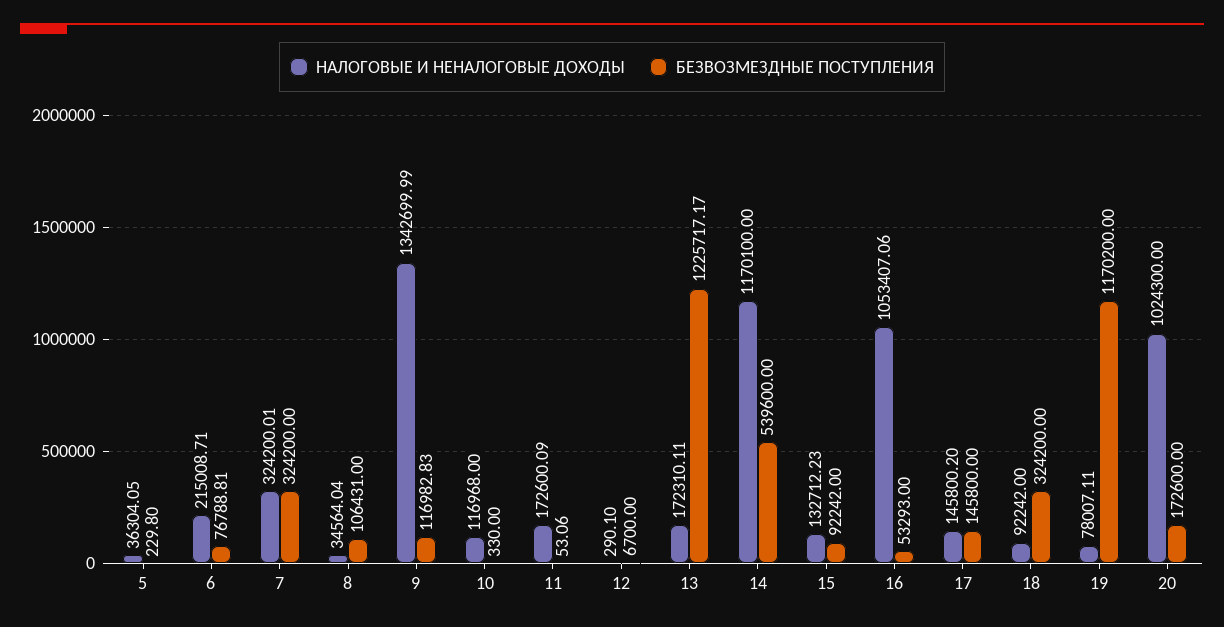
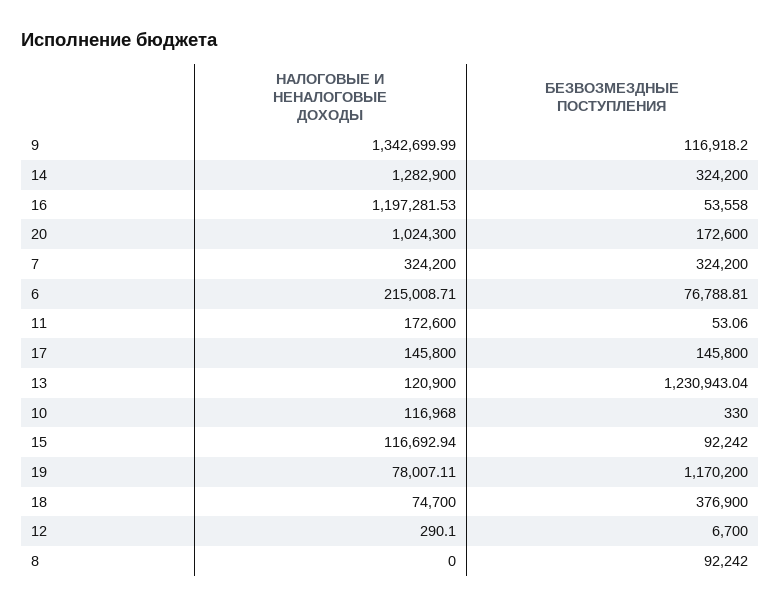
  {
    "НАЛОГОВЫЕ И НЕНАЛОГОВЫЕ ДОХОДЫ": {
-     "5": 36304.05,
      "6": 215008.71,
-     "7": 324200.01,
+     "7": 324200,
-     "8": 34564.04,
+     "8": 0,
      "9": 1342699.99,
      "10": 116968,
-     "11": 172600.09,
+     "11": 172600,
      "12": 290.1,
-     "13": 172310.11,
+     "13": 120900,
-     "14": 1170100,
+     "14": 1282900,
-     "15": 132712.23,
+     "15": 116692.94,
-     "16": 1053407.06,
+     "16": 1197281.53,
-     "17": 145800.2,
+     "17": 145800,
-     "18": 92242,
+     "18": 74700,
      "19": 78007.11,
      "20": 1024300
    },
    "БЕЗВОЗМЕЗДНЫЕ ПОСТУПЛЕНИЯ": {
-     "5": 229.8,
      "6": 76788.81,
      "7": 324200,
-     "8": 106431,
+     "8": 92242,
-     "9": 116982.83,
+     "9": 116918.2,
      "10": 330,
      "11": 53.06,
      "12": 6700,
-     "13": 1225717.17,
+     "13": 1230943.04,
-     "14": 539600,
+     "14": 324200,
      "15": 92242,
-     "16": 53293,
+     "16": 53558,
      "17": 145800,
-     "18": 324200,
+     "18": 376900,
      "19": 1170200,
      "20": 172600
    }
  }

